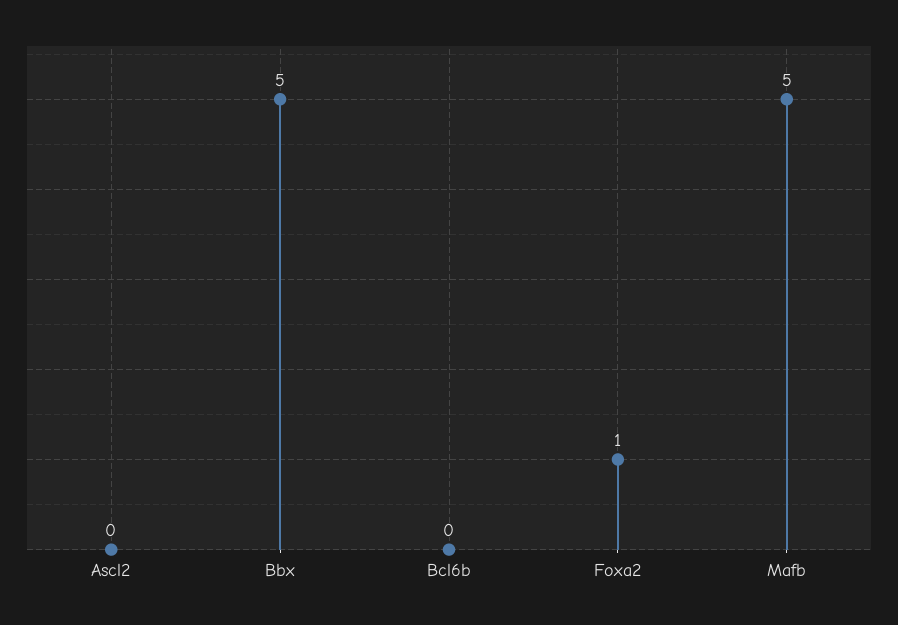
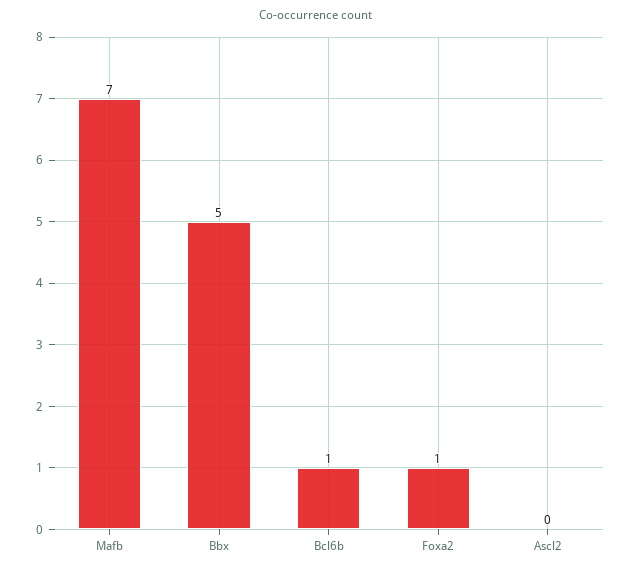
  {
    "Ascl2": 0,
    "Bbx": 5,
-   "Bcl6b": 0,
+   "Bcl6b": 1,
    "Foxa2": 1,
-   "Mafb": 5
+   "Mafb": 7
  }

